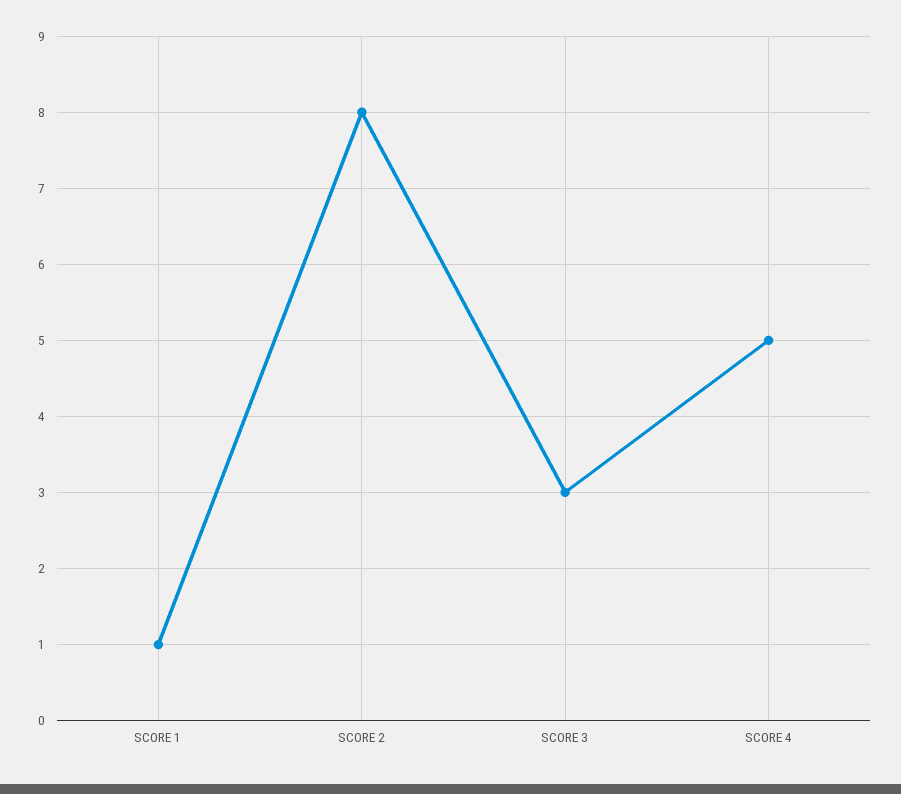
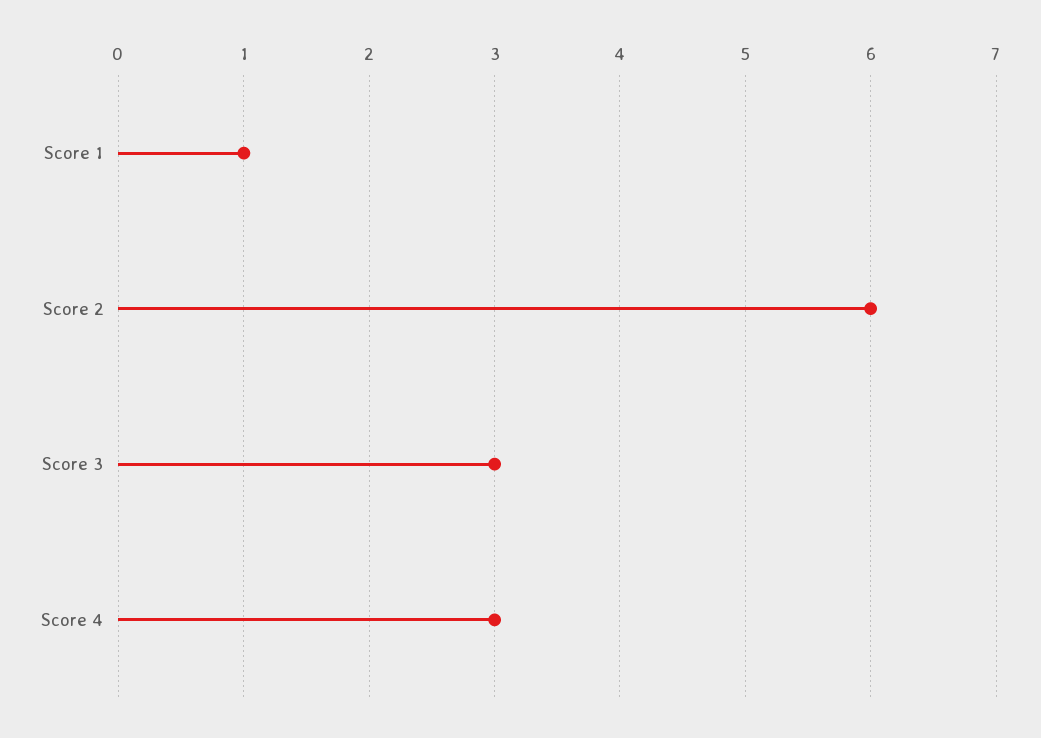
  {
    "SCORE 1": 1,
-   "SCORE 2": 8,
+   "SCORE 2": 6,
    "SCORE 3": 3,
-   "SCORE 4": 5
+   "SCORE 4": 3
  }

